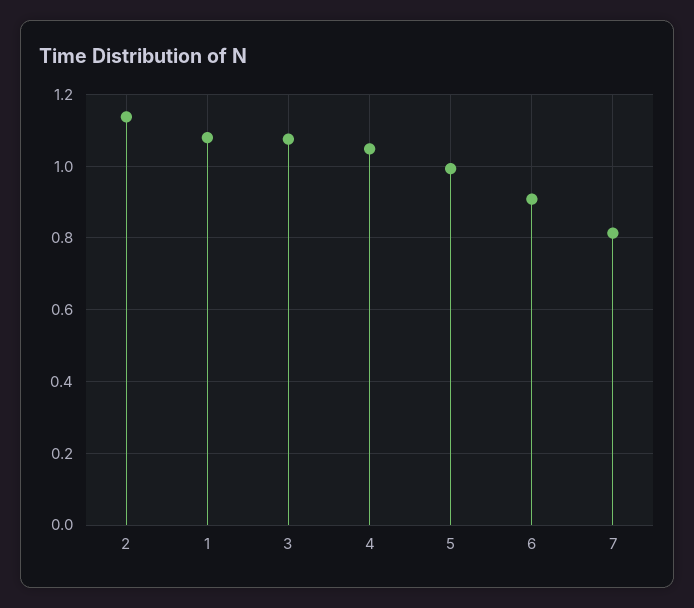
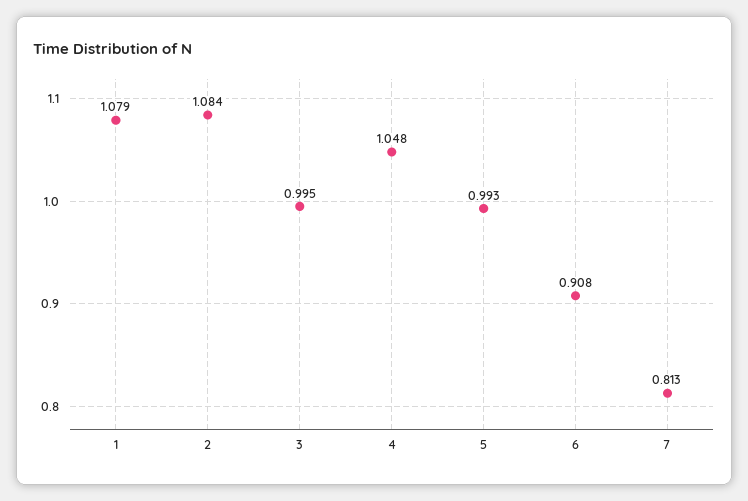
  {
-   "2": 1.14,
+   "2": 1.084,
    "1": 1.079,
-   "3": 1.08,
+   "3": 0.995,
    "4": 1.048,
    "5": 0.993,
    "6": 0.908,
    "7": 0.813
  }

